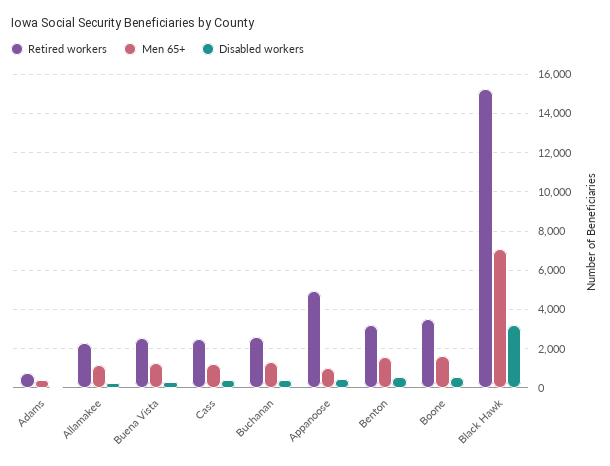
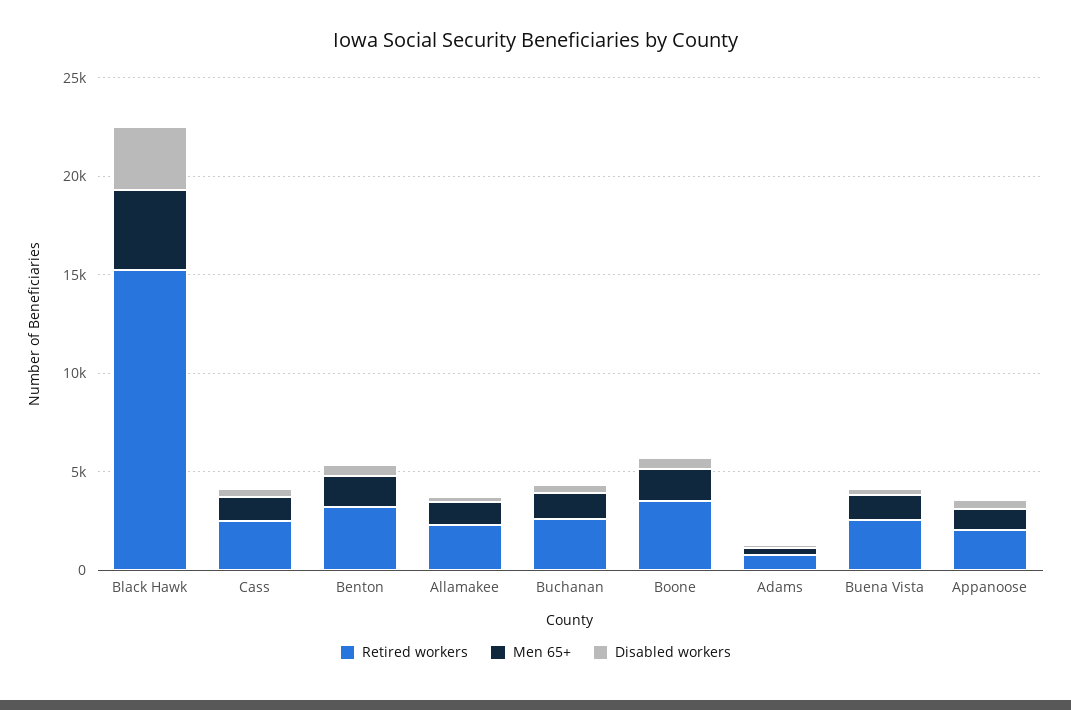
  {
    "Retired workers": {
      "Adams": 1000,
      "Allamakee": 2500,
      "Buena Vista": 2500,
      "Cass": 2500,
      "Buchanan": 2500,
-     "Appanoose": 5000,
+     "Appanoose": 2000,
      "Benton": 3000,
      "Boone": 3500,
      "Black Hawk": 15000
    },
    "Men 65+": {
      "Adams": 500,
      "Allamakee": 1000,
      "Buena Vista": 1500,
      "Cass": 1000,
      "Buchanan": 1500,
      "Appanoose": 1000,
      "Benton": 1500,
      "Boone": 1500,
-     "Black Hawk": 7000
+     "Black Hawk": 4000
    },
    "Disabled workers": {
      "Adams": 0,
      "Allamakee": 0,
      "Buena Vista": 500,
      "Cass": 500,
      "Buchanan": 500,
      "Appanoose": 500,
      "Benton": 500,
      "Boone": 500,
      "Black Hawk": 3000
    }
  }

